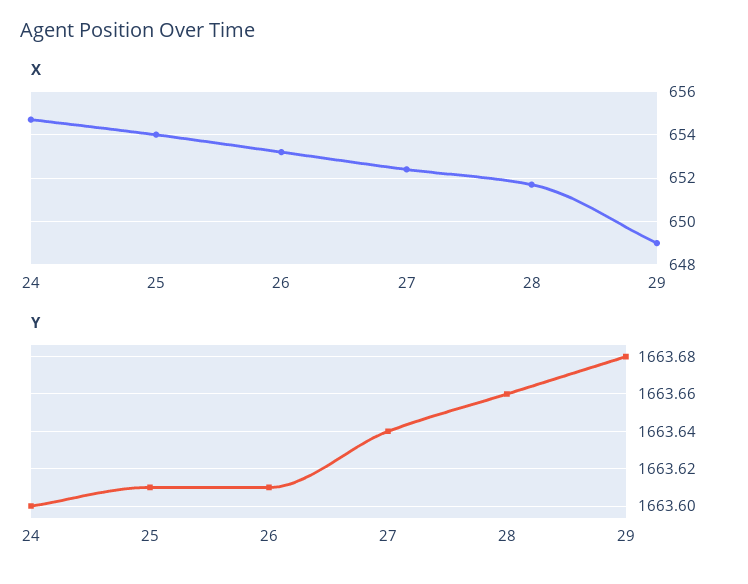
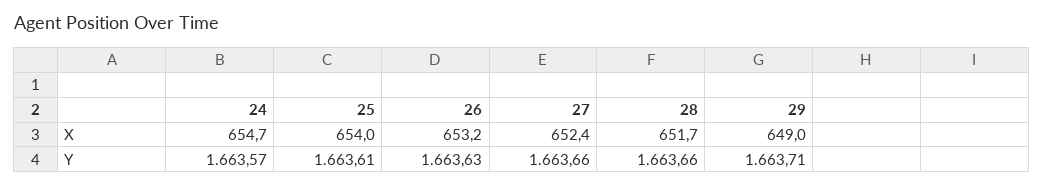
  {
    "X": {
      "24": 654.7,
      "25": 654,
      "26": 653.2,
      "27": 652.4,
      "28": 651.7,
      "29": 649
    },
    "Y": {
-     "24": 1663.6,
+     "24": 1663.57,
      "25": 1663.61,
-     "26": 1663.61,
+     "26": 1663.63,
-     "27": 1663.64,
+     "27": 1663.66,
      "28": 1663.66,
-     "29": 1663.68
+     "29": 1663.71
    }
  }

